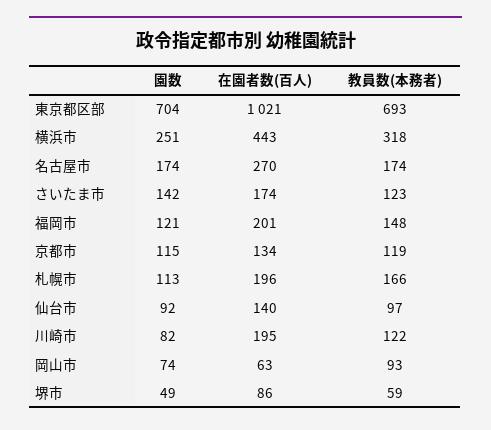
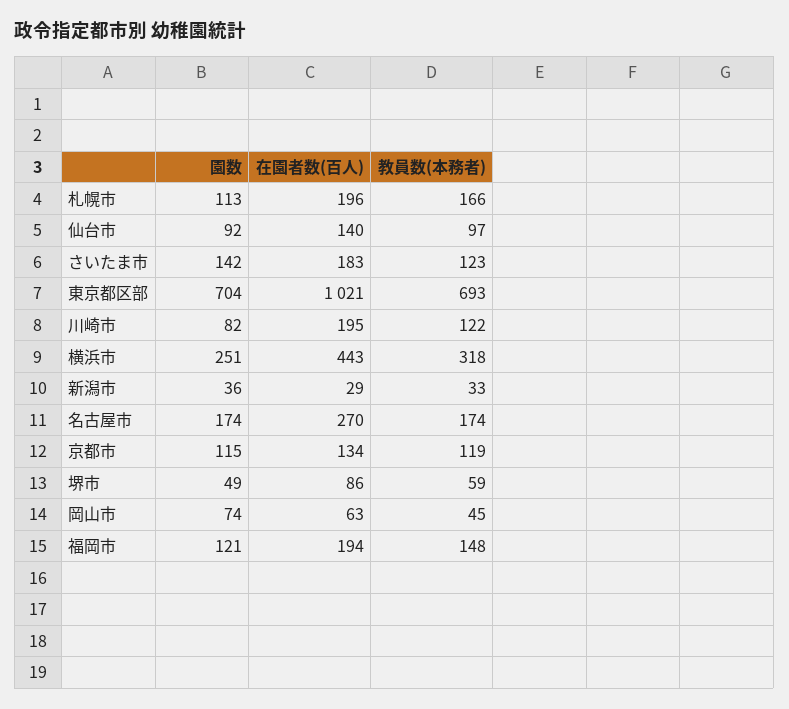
  {
    "園数": {
      "東京都区部": 704,
      "横浜市": 251,
      "名古屋市": 174,
      "さいたま市": 142,
      "福岡市": 121,
      "京都市": 115,
      "札幌市": 113,
      "仙台市": 92,
      "川崎市": 82,
      "岡山市": 74,
-     "堺市": 49
+     "堺市": 49,
+     "新潟市": 36
    },
    "在園者数(百人)": {
      "東京都区部": 1021,
      "横浜市": 443,
      "名古屋市": 270,
-     "さいたま市": 174,
+     "さいたま市": 183,
-     "福岡市": 201,
+     "福岡市": 194,
      "京都市": 134,
      "札幌市": 196,
      "仙台市": 140,
      "川崎市": 195,
      "岡山市": 63,
-     "堺市": 86
+     "堺市": 86,
+     "新潟市": 29
    },
    "教員数(本務者)": {
      "東京都区部": 693,
      "横浜市": 318,
      "名古屋市": 174,
      "さいたま市": 123,
      "福岡市": 148,
      "京都市": 119,
      "札幌市": 166,
      "仙台市": 97,
      "川崎市": 122,
-     "岡山市": 93,
+     "岡山市": 45,
-     "堺市": 59
+     "堺市": 59,
+     "新潟市": 33
    }
  }

